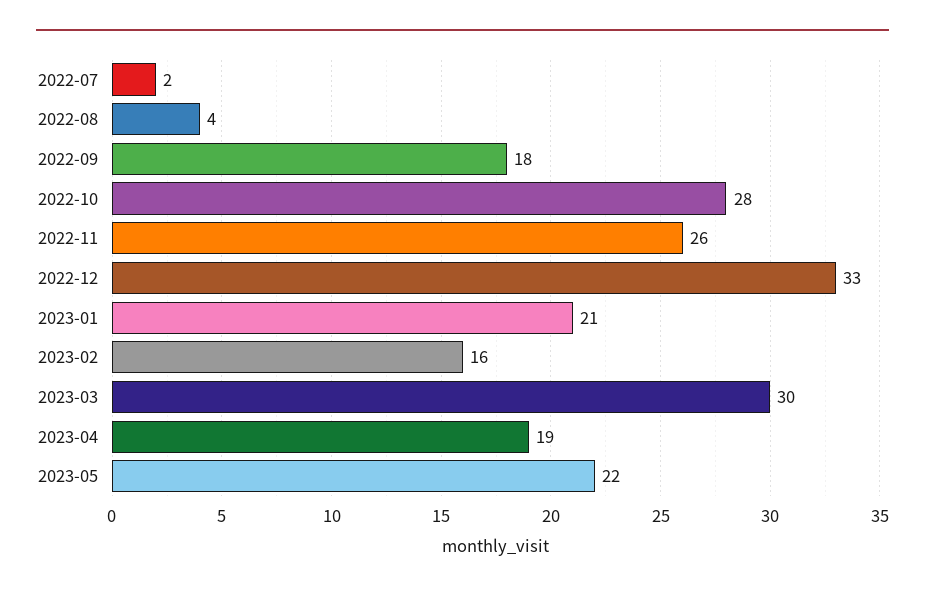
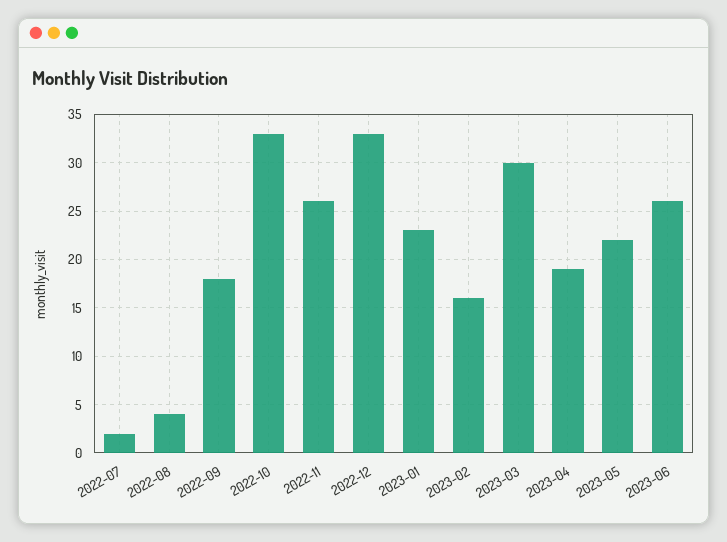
  {
    "2022-07": 2,
    "2022-08": 4,
    "2022-09": 18,
-   "2022-10": 28,
+   "2022-10": 33,
    "2022-11": 26,
    "2022-12": 33,
-   "2023-01": 21,
+   "2023-01": 23,
    "2023-02": 16,
    "2023-03": 30,
    "2023-04": 19,
-   "2023-05": 22
+   "2023-05": 22,
+   "2023-06": 26
  }

